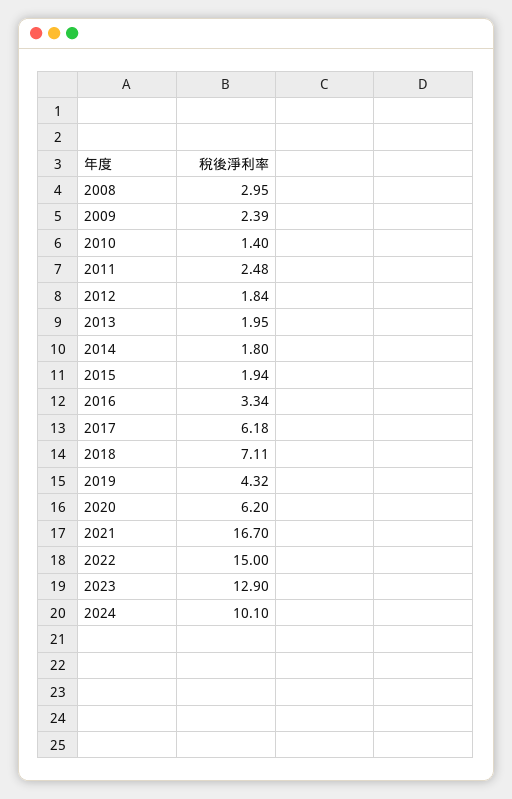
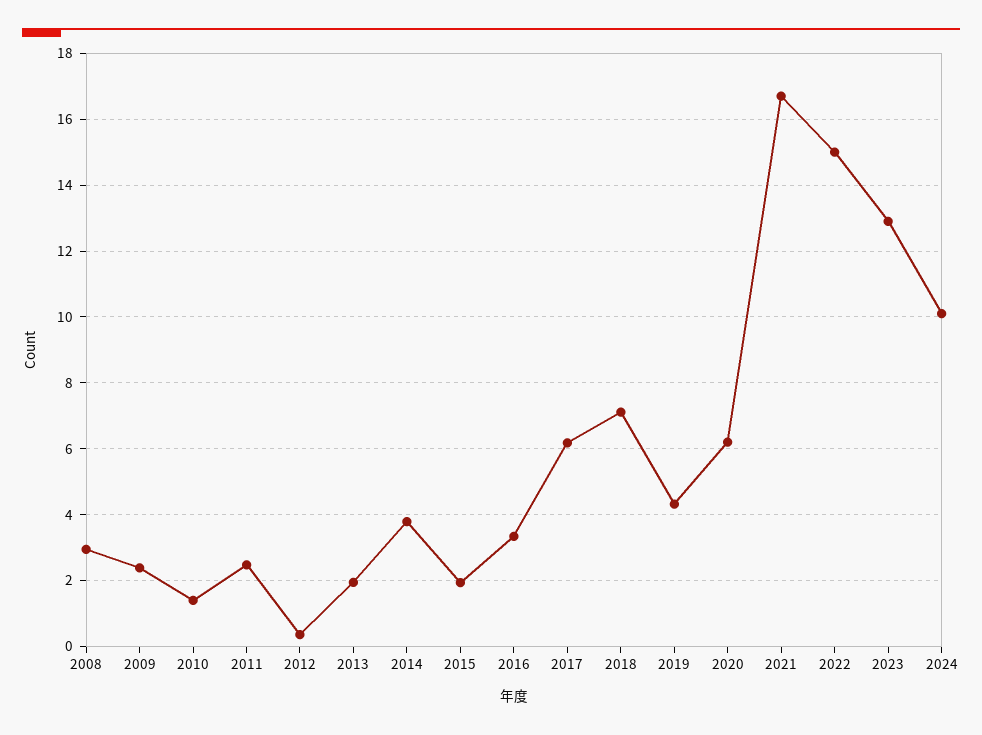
  {
    "2008": 2.95,
    "2009": 2.39,
    "2010": 1.4,
    "2011": 2.48,
-   "2012": 1.84,
+   "2012": 0.4,
    "2013": 1.95,
-   "2014": 1.8,
+   "2014": 3.8,
    "2015": 1.94,
    "2016": 3.34,
    "2017": 6.18,
    "2018": 7.11,
    "2019": 4.32,
    "2020": 6.2,
    "2021": 16.7,
    "2022": 15,
    "2023": 12.9,
    "2024": 10.1
  }

